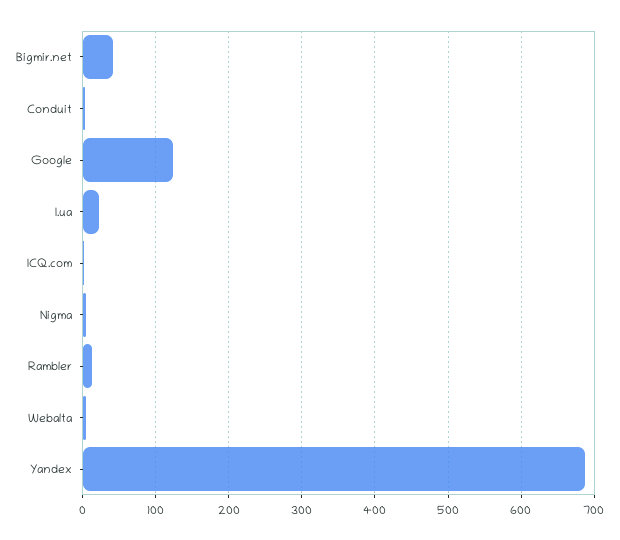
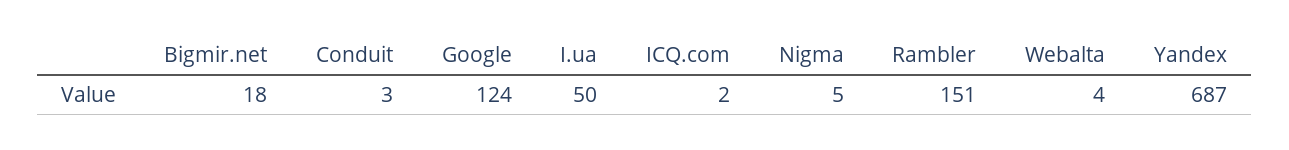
  {
-   "Bigmir.net": 40,
+   "Bigmir.net": 18,
    "Conduit": 3,
    "Google": 124,
-   "I.ua": 20,
+   "I.ua": 50,
    "ICQ.com": 2,
    "Nigma": 5,
-   "Rambler": 10,
+   "Rambler": 151,
    "Webalta": 4,
    "Yandex": 687
  }

